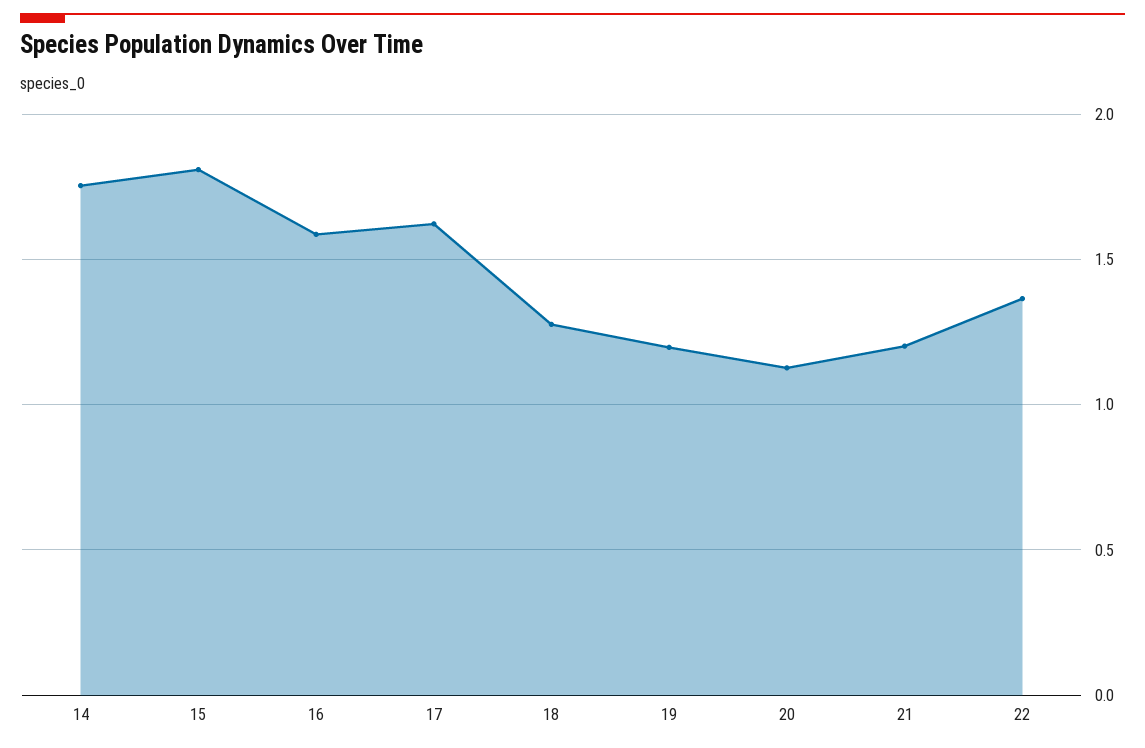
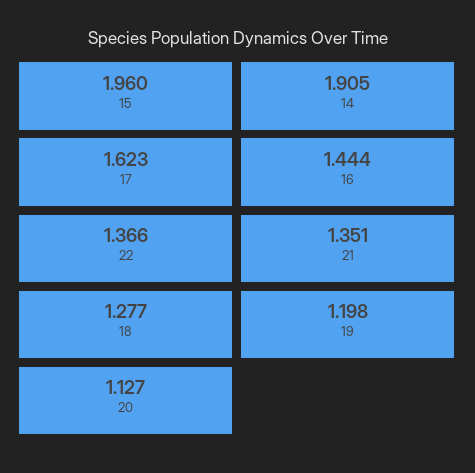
  {
-   "14": 1.75,
+   "14": 1.905,
-   "15": 1.8,
+   "15": 1.96,
-   "16": 1.6,
+   "16": 1.444,
    "17": 1.623,
    "18": 1.277,
    "19": 1.198,
    "20": 1.127,
-   "21": 1.2,
+   "21": 1.351,
    "22": 1.366
  }

